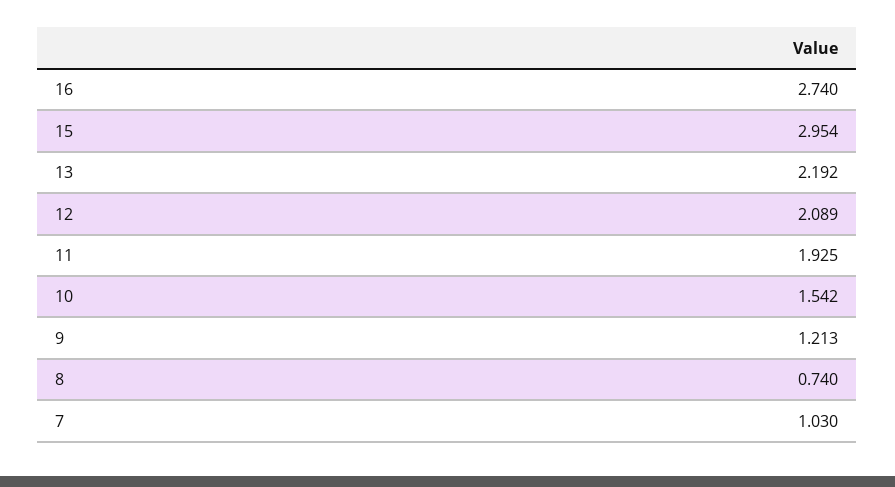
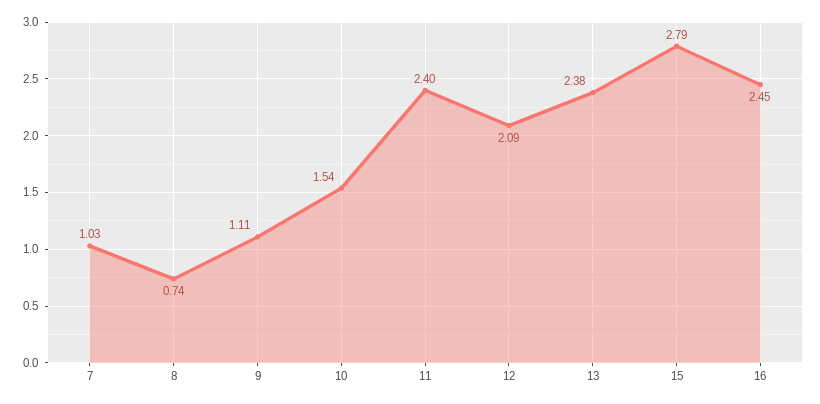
  {
-   "16": 2.74,
+   "16": 2.45,
-   "15": 2.954,
+   "15": 2.79,
-   "13": 2.192,
+   "13": 2.38,
    "12": 2.089,
-   "11": 1.925,
+   "11": 2.4,
    "10": 1.542,
-   "9": 1.213,
+   "9": 1.11,
    "8": 0.74,
    "7": 1.03
  }

